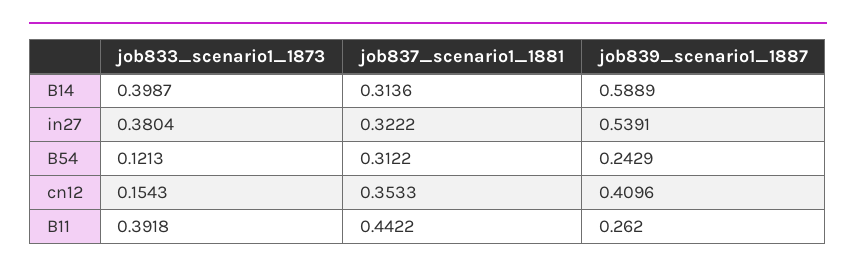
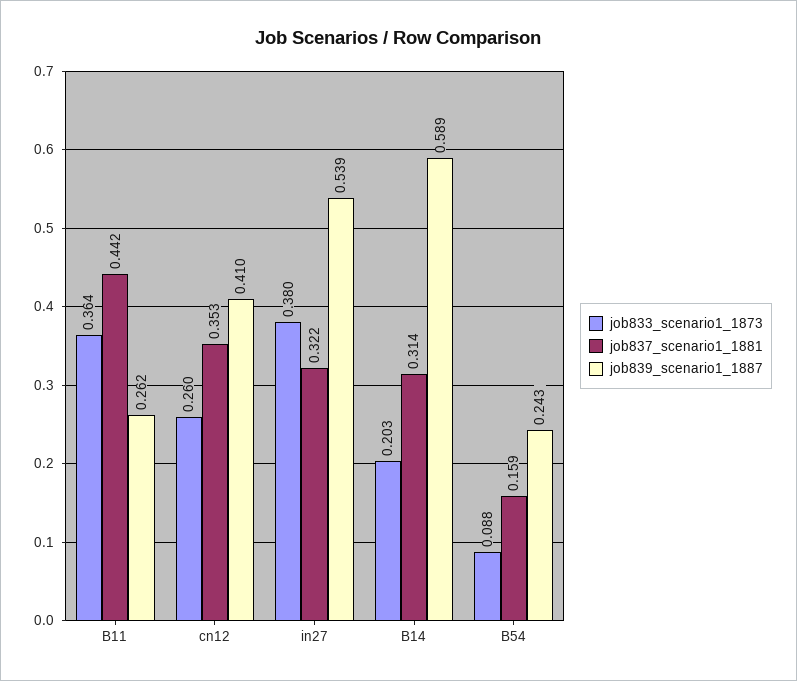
  {
    "job833_scenario1_1873": {
-     "B14": 0.3987,
+     "B14": 0.203,
      "in27": 0.3804,
-     "B54": 0.1213,
+     "B54": 0.088,
-     "cn12": 0.1543,
+     "cn12": 0.26,
-     "B11": 0.3918
+     "B11": 0.364
    },
    "job837_scenario1_1881": {
      "B14": 0.3136,
      "in27": 0.3222,
-     "B54": 0.3122,
+     "B54": 0.159,
      "cn12": 0.3533,
      "B11": 0.4422
    },
    "job839_scenario1_1887": {
      "B14": 0.5889,
      "in27": 0.5391,
      "B54": 0.2429,
      "cn12": 0.4096,
      "B11": 0.262
    }
  }

